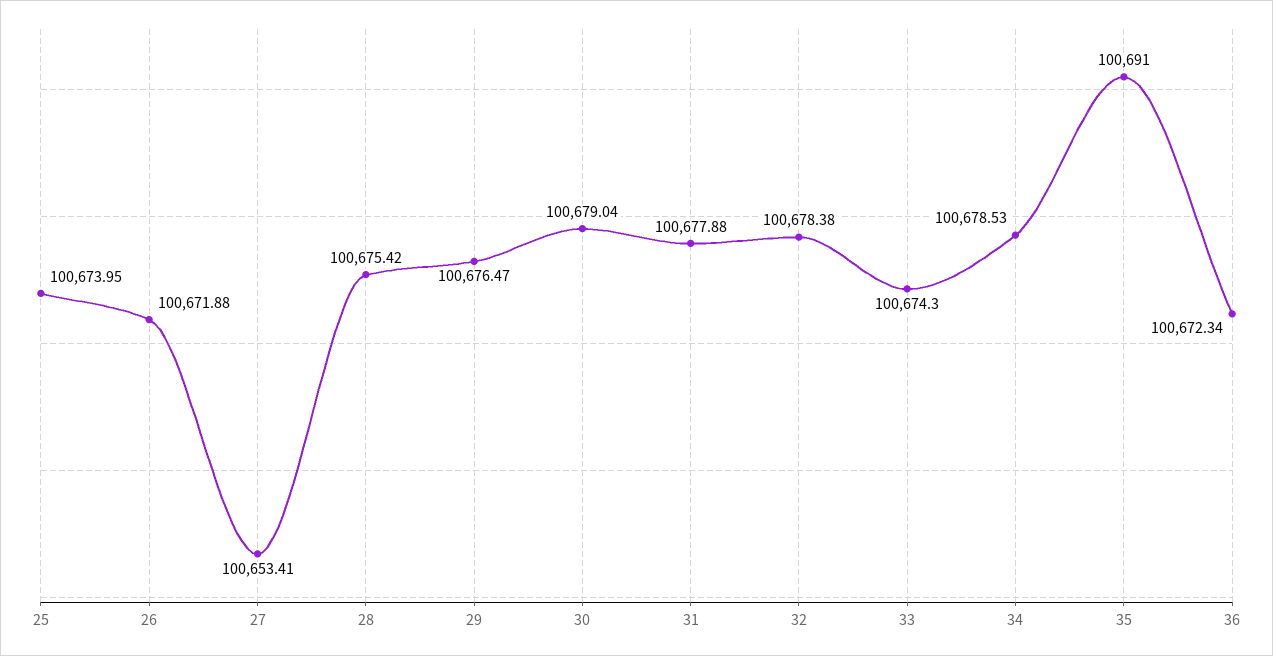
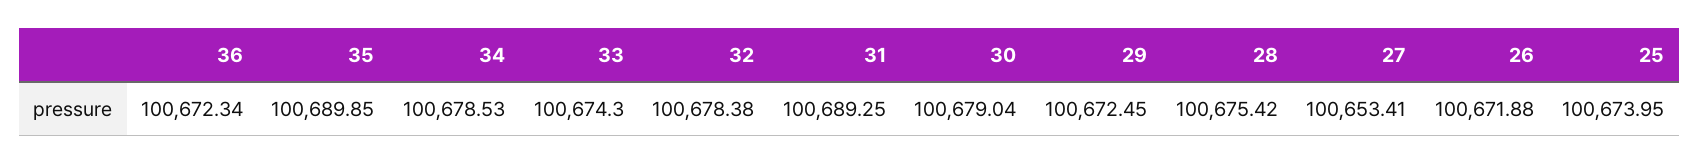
  {
    "25": 100673.95,
    "26": 100671.88,
    "27": 100653.41,
    "28": 100675.42,
-   "29": 100676.47,
+   "29": 100672.45,
    "30": 100679.04,
-   "31": 100677.88,
+   "31": 100689.25,
    "32": 100678.38,
    "33": 100674.3,
    "34": 100678.53,
-   "35": 100691,
+   "35": 100689.85,
    "36": 100672.34
  }

